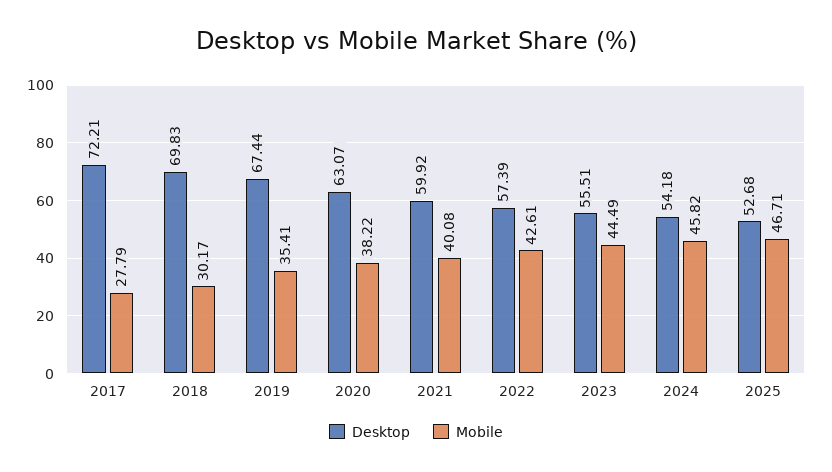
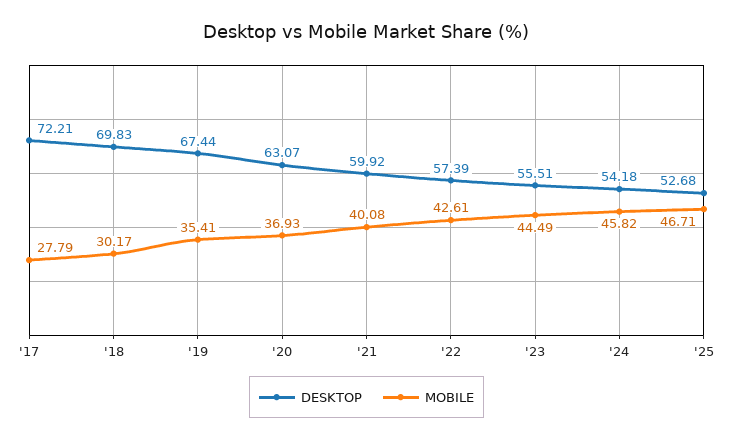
  {
    "Desktop": {
      "2017": 72.21,
      "2018": 69.83,
      "2019": 67.44,
      "2020": 63.07,
      "2021": 59.92,
      "2022": 57.39,
      "2023": 55.51,
      "2024": 54.18,
      "2025": 52.68
    },
    "Mobile": {
      "2017": 27.79,
      "2018": 30.17,
      "2019": 35.41,
-     "2020": 38.22,
+     "2020": 36.93,
      "2021": 40.08,
      "2022": 42.61,
      "2023": 44.49,
      "2024": 45.82,
      "2025": 46.71
    }
  }

